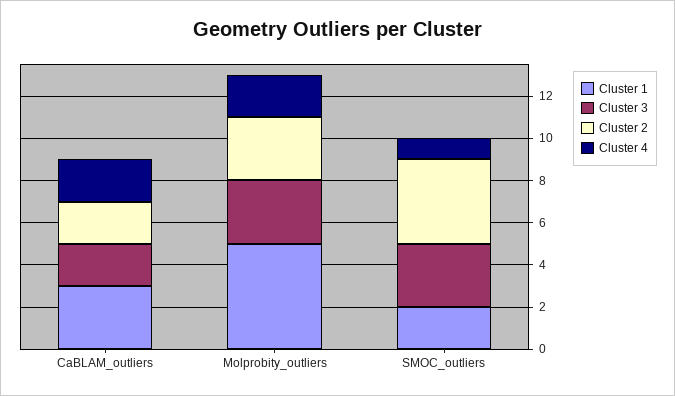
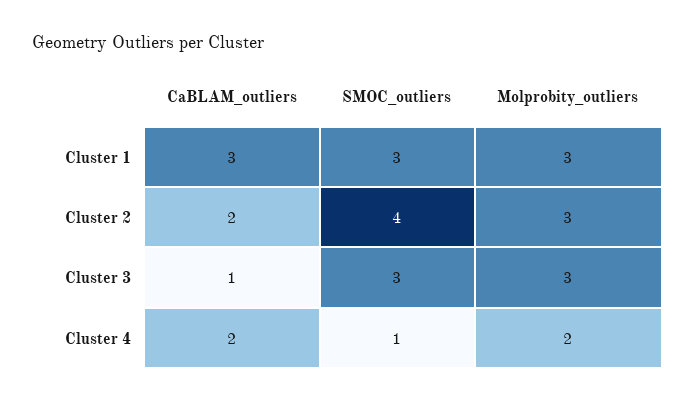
  {
    "Cluster 1": {
      "CaBLAM_outliers": 3,
-     "Molprobity_outliers": 5,
+     "Molprobity_outliers": 3,
-     "SMOC_outliers": 2
+     "SMOC_outliers": 3
    },
    "Cluster 3": {
-     "CaBLAM_outliers": 2,
+     "CaBLAM_outliers": 1,
      "Molprobity_outliers": 3,
      "SMOC_outliers": 3
    },
    "Cluster 2": {
      "CaBLAM_outliers": 2,
      "Molprobity_outliers": 3,
      "SMOC_outliers": 4
    },
    "Cluster 4": {
      "CaBLAM_outliers": 2,
      "Molprobity_outliers": 2,
      "SMOC_outliers": 1
    }
  }

